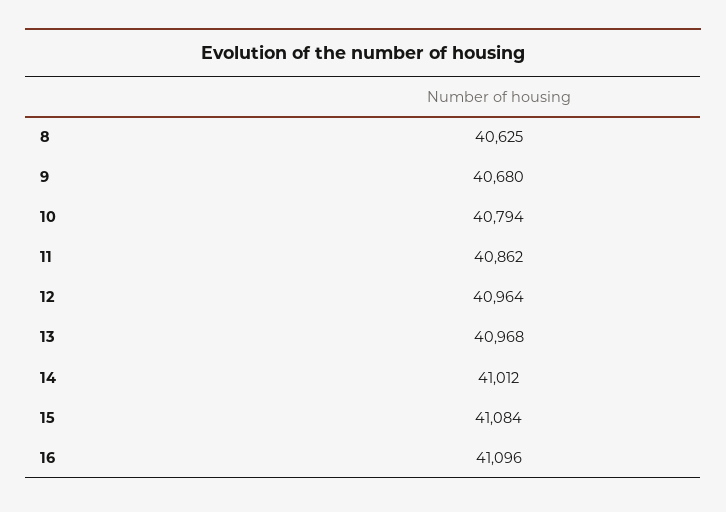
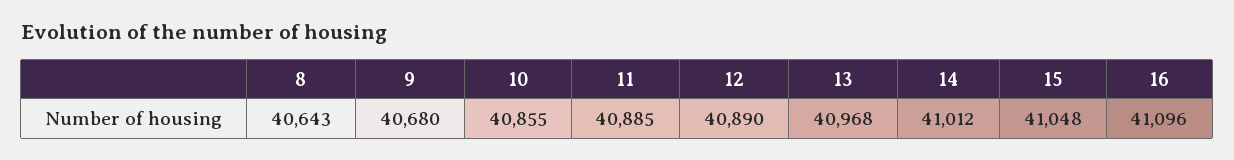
  {
-   "8": 40625,
+   "8": 40643,
    "9": 40680,
-   "10": 40794,
+   "10": 40855,
-   "11": 40862,
+   "11": 40885,
-   "12": 40964,
+   "12": 40890,
    "13": 40968,
    "14": 41012,
-   "15": 41084,
+   "15": 41048,
    "16": 41096
  }

